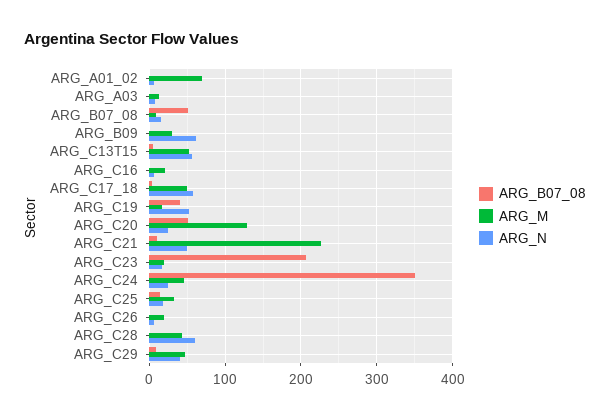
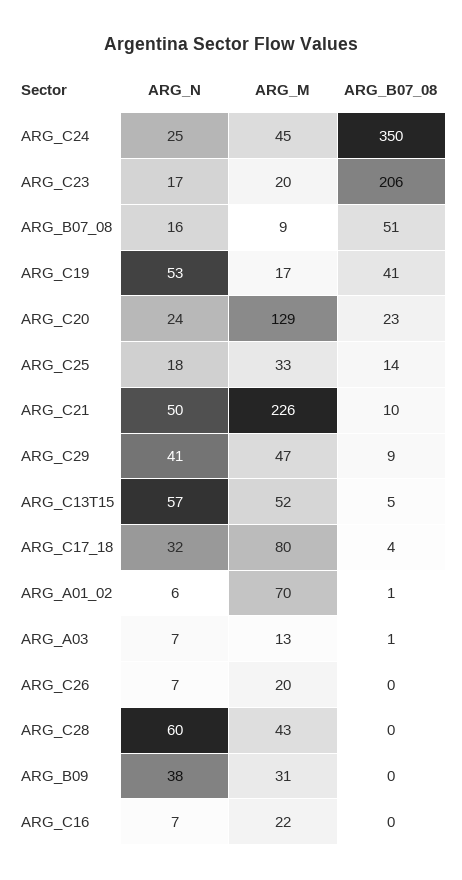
  {
    "ARG_B07_08": {
      "ARG_A01_02": 1,
      "ARG_A03": 1,
      "ARG_B07_08": 51,
      "ARG_B09": 0,
      "ARG_C13T15": 5,
      "ARG_C16": 0,
      "ARG_C17_18": 4,
      "ARG_C19": 41,
-     "ARG_C20": 50,
+     "ARG_C20": 23,
      "ARG_C21": 10,
      "ARG_C23": 206,
      "ARG_C24": 350,
      "ARG_C25": 14,
      "ARG_C26": 0,
      "ARG_C28": 0,
      "ARG_C29": 9
    },
    "ARG_M": {
      "ARG_A01_02": 70,
      "ARG_A03": 13,
      "ARG_B07_08": 9,
      "ARG_B09": 31,
      "ARG_C13T15": 52,
      "ARG_C16": 22,
-     "ARG_C17_18": 50,
+     "ARG_C17_18": 80,
      "ARG_C19": 17,
      "ARG_C20": 129,
      "ARG_C21": 226,
      "ARG_C23": 20,
      "ARG_C24": 45,
      "ARG_C25": 33,
      "ARG_C26": 20,
      "ARG_C28": 43,
      "ARG_C29": 47
    },
    "ARG_N": {
      "ARG_A01_02": 6,
      "ARG_A03": 7,
      "ARG_B07_08": 16,
-     "ARG_B09": 60,
+     "ARG_B09": 38,
      "ARG_C13T15": 57,
      "ARG_C16": 7,
-     "ARG_C17_18": 60,
+     "ARG_C17_18": 32,
      "ARG_C19": 53,
      "ARG_C20": 24,
      "ARG_C21": 50,
      "ARG_C23": 17,
      "ARG_C24": 25,
      "ARG_C25": 18,
      "ARG_C26": 7,
      "ARG_C28": 60,
      "ARG_C29": 41
    }
  }

